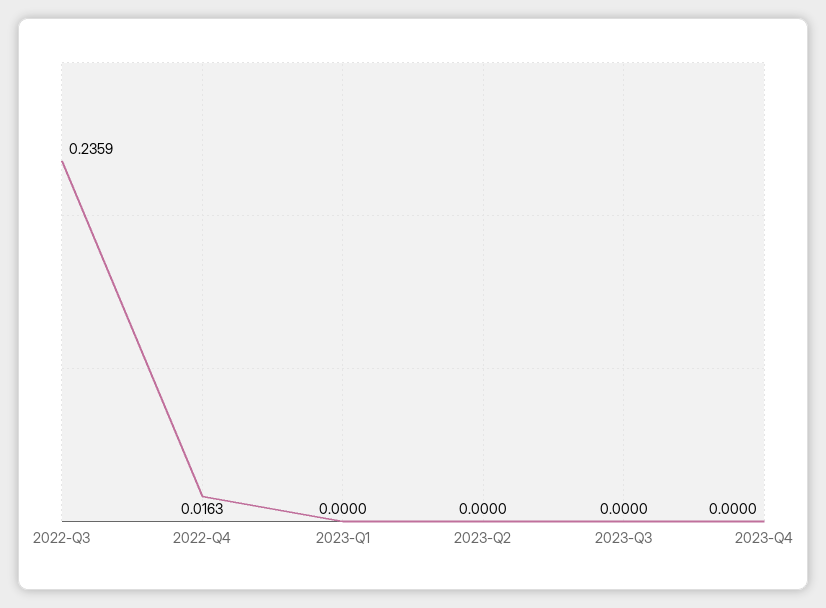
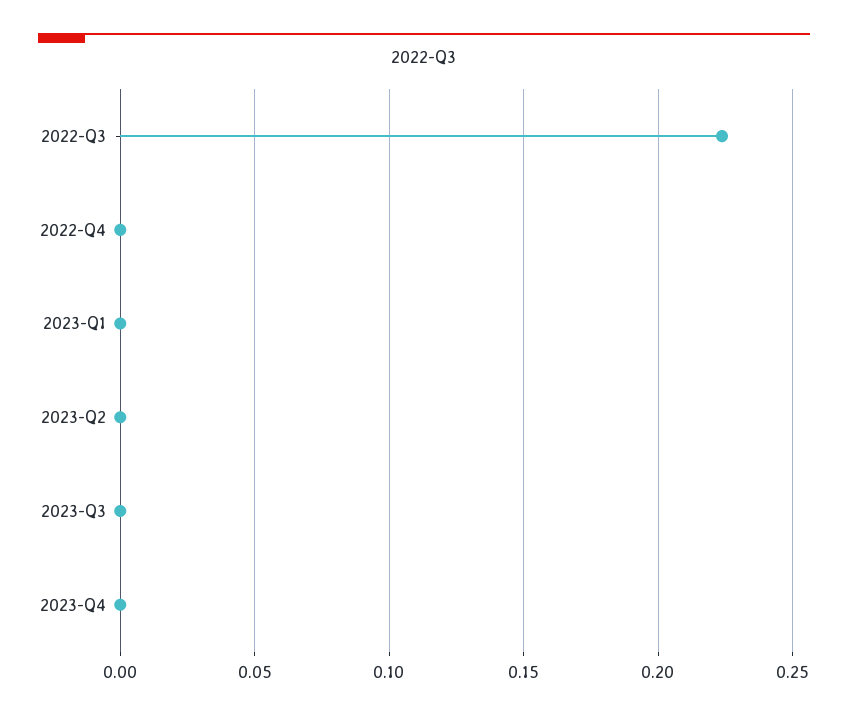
  {
-   "2022-Q3": 0.2359,
+   "2022-Q3": 0.225,
-   "2022-Q4": 0.0163,
+   "2022-Q4": 0,
    "2023-Q1": 0,
    "2023-Q2": 0,
    "2023-Q3": 0,
    "2023-Q4": 0
  }

